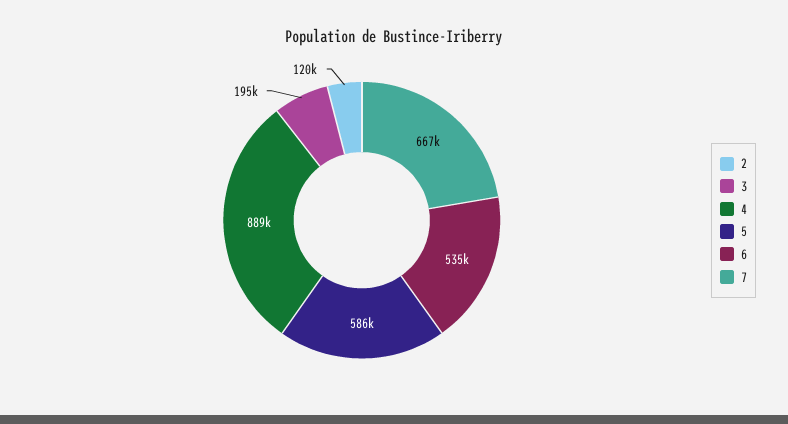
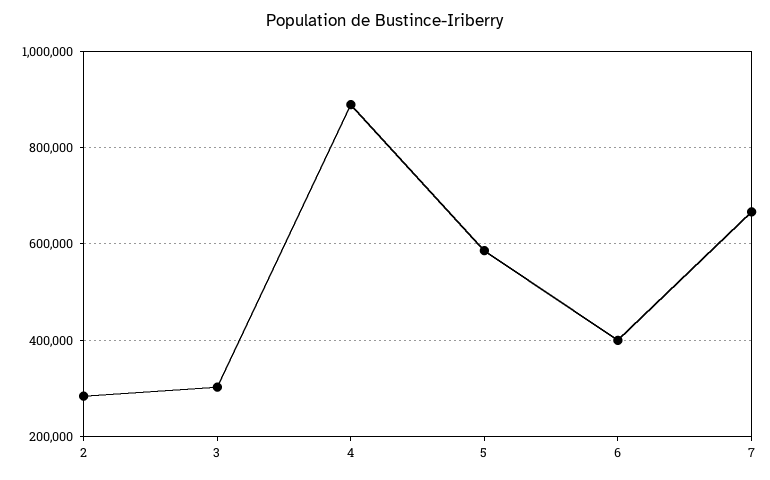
  {
-   "2": 120000,
+   "2": 280000,
-   "3": 195000,
+   "3": 300000,
    "4": 889000,
    "5": 586000,
-   "6": 535000,
+   "6": 400000,
    "7": 667000
  }

